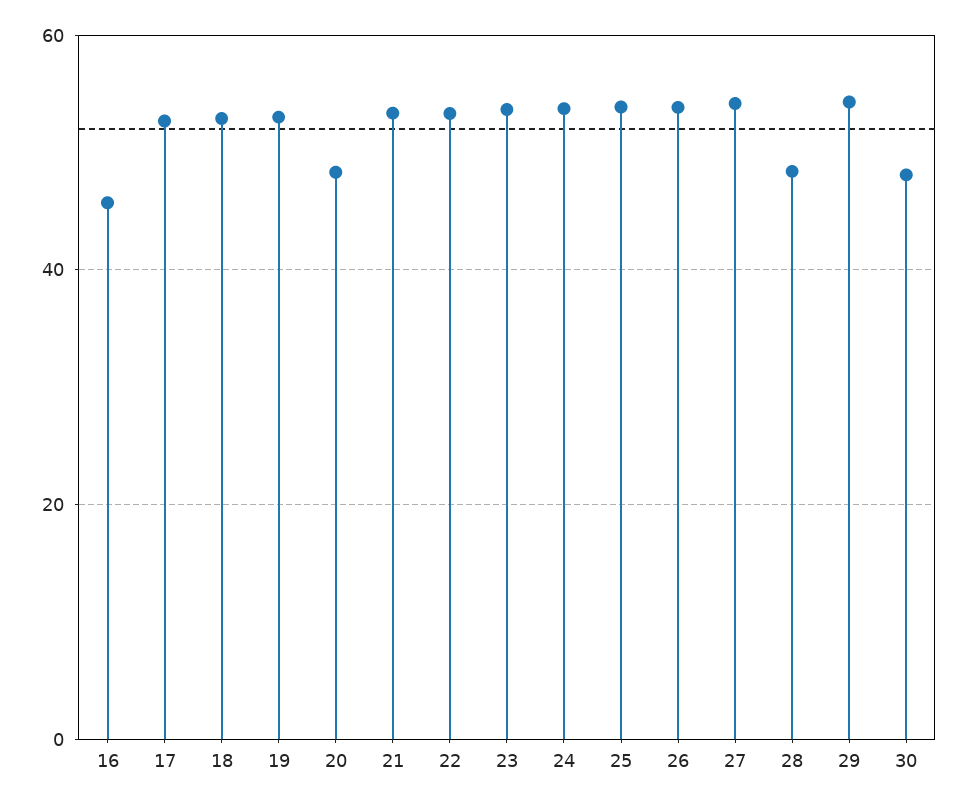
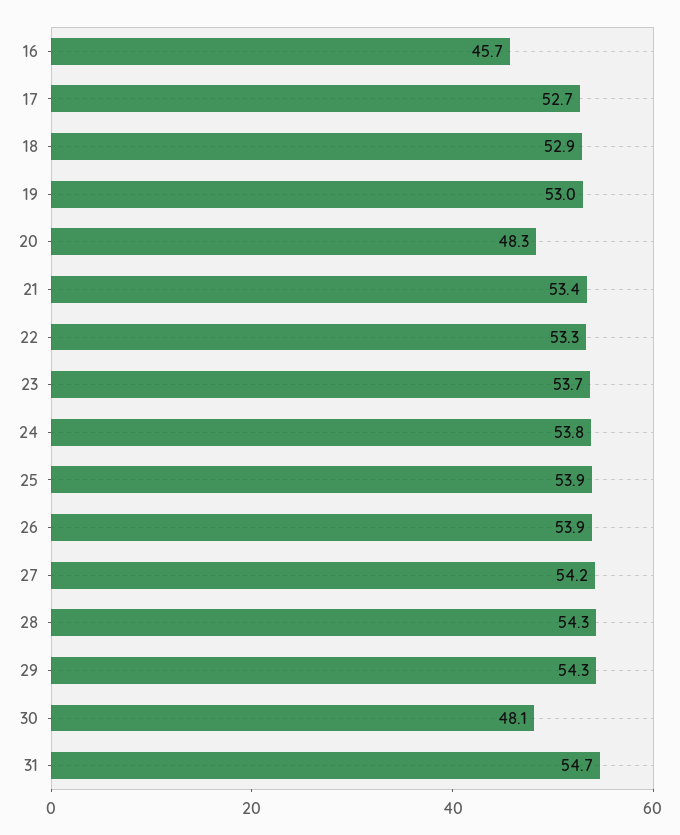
  {
    "16": 45.7,
    "17": 52.7,
    "18": 52.9,
    "19": 53,
    "20": 48.3,
    "21": 53.4,
    "22": 53.3,
    "23": 53.7,
    "24": 53.8,
    "25": 53.9,
    "26": 53.9,
    "27": 54.2,
-   "28": 48,
+   "28": 54.3,
    "29": 54.3,
-   "30": 48.1
+   "30": 48.1,
+   "31": 54.7
  }

